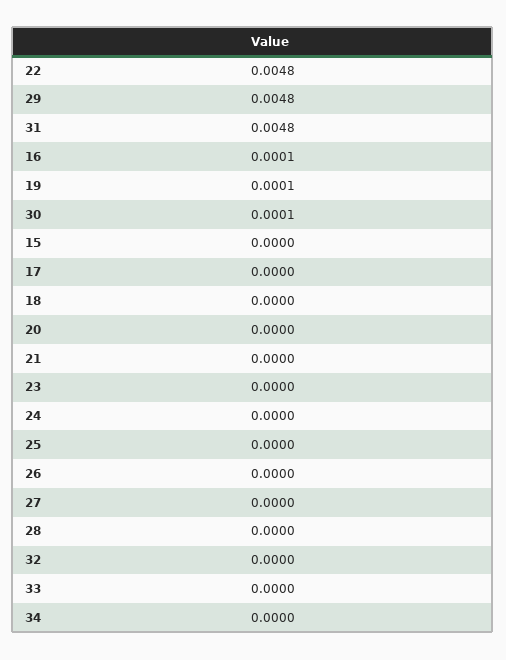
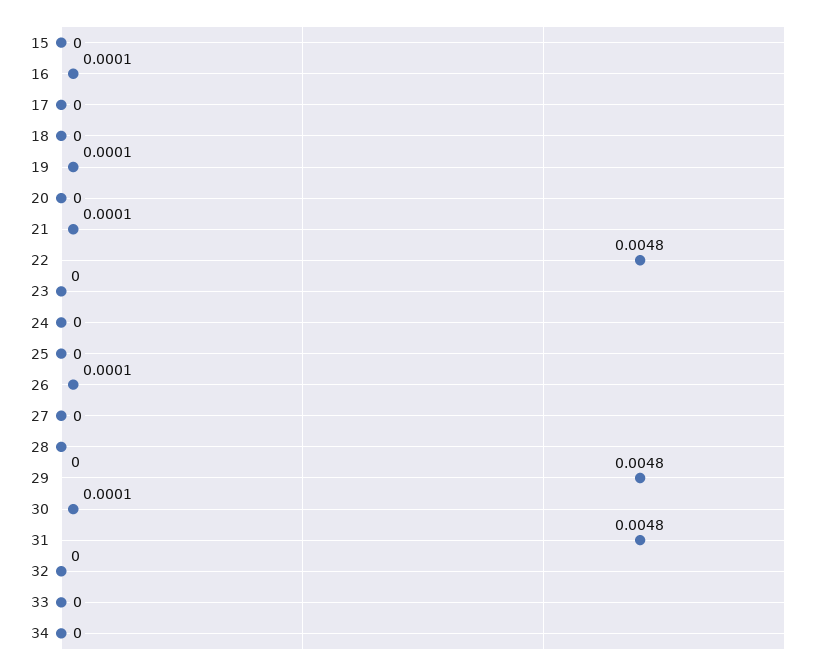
  {
    "22": 0.0048,
    "29": 0.0048,
    "31": 0.0048,
    "16": 0.0001,
    "19": 0.0001,
    "30": 0.0001,
    "15": 0,
    "17": 0,
    "18": 0,
    "20": 0,
-   "21": 0,
+   "21": 0.0001,
    "23": 0,
    "24": 0,
    "25": 0,
-   "26": 0,
+   "26": 0.0001,
    "27": 0,
    "28": 0,
    "32": 0,
    "33": 0,
    "34": 0
  }

